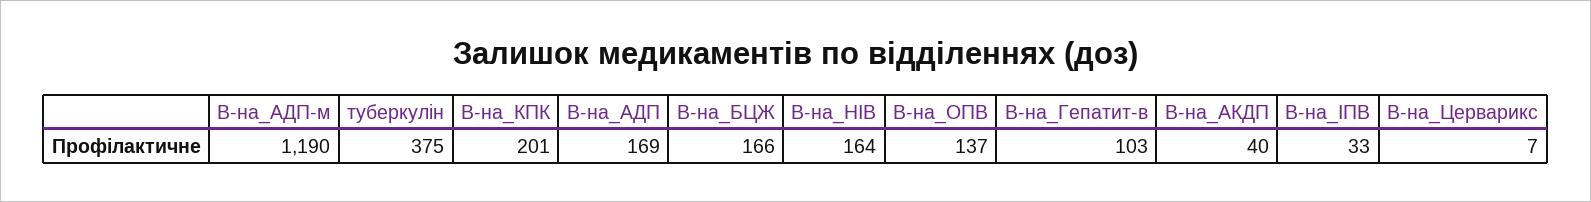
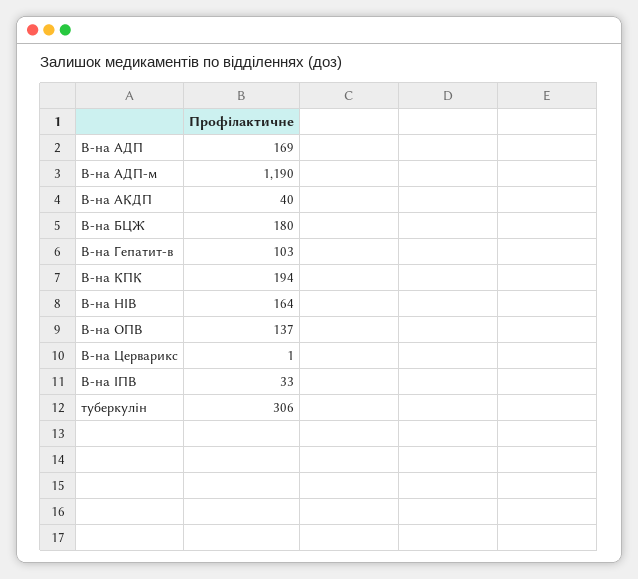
  {
    "В-на_АДП-м": 1190,
-   "туберкулін": 375,
+   "туберкулін": 306,
-   "В-на_КПК": 201,
+   "В-на_КПК": 194,
    "В-на_АДП": 169,
-   "В-на_БЦЖ": 166,
+   "В-на_БЦЖ": 180,
    "В-на_НІВ": 164,
    "В-на_ОПВ": 137,
    "В-на_Гепатит-в": 103,
    "В-на_АКДП": 40,
    "В-на_ІПВ": 33,
-   "В-на_Церварикс": 7
+   "В-на_Церварикс": 1
  }

